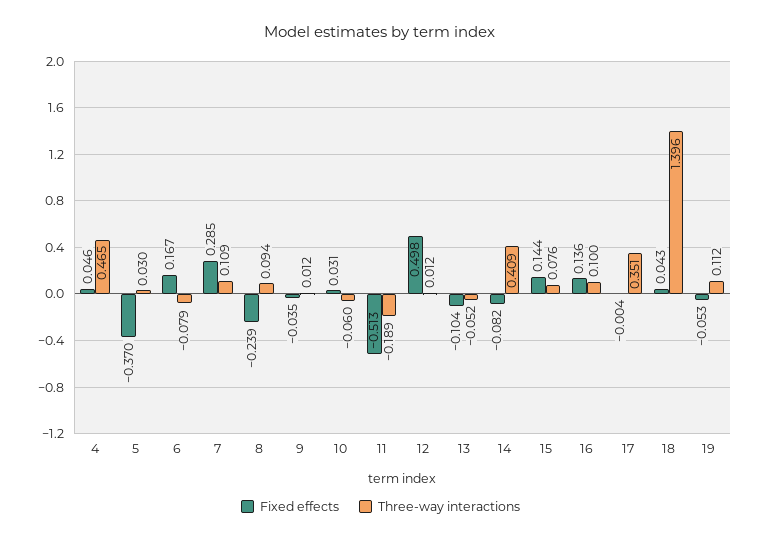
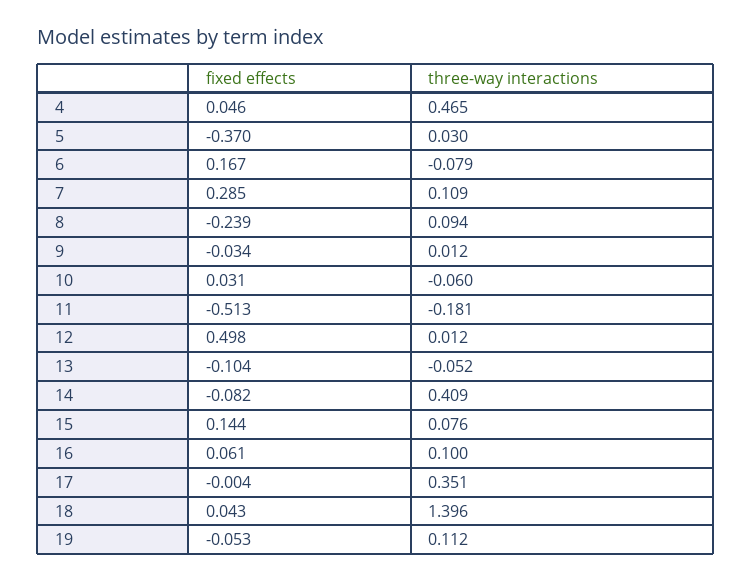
  {
    "Fixed effects": {
      "4": 0.046,
      "5": -0.37,
      "6": 0.167,
      "7": 0.285,
      "8": -0.239,
-     "9": -0.035,
+     "9": -0.034,
      "10": 0.031,
      "11": -0.513,
      "12": 0.498,
      "13": -0.104,
      "14": -0.082,
      "15": 0.144,
-     "16": 0.136,
+     "16": 0.061,
      "17": -0.004,
      "18": 0.043,
      "19": -0.053
    },
    "Three-way interactions": {
      "4": 0.465,
      "5": 0.03,
      "6": -0.079,
      "7": 0.109,
      "8": 0.094,
      "9": 0.012,
      "10": -0.06,
-     "11": -0.189,
+     "11": -0.181,
      "12": 0.012,
      "13": -0.052,
      "14": 0.409,
      "15": 0.076,
      "16": 0.1,
      "17": 0.351,
      "18": 1.396,
      "19": 0.112
    }
  }

